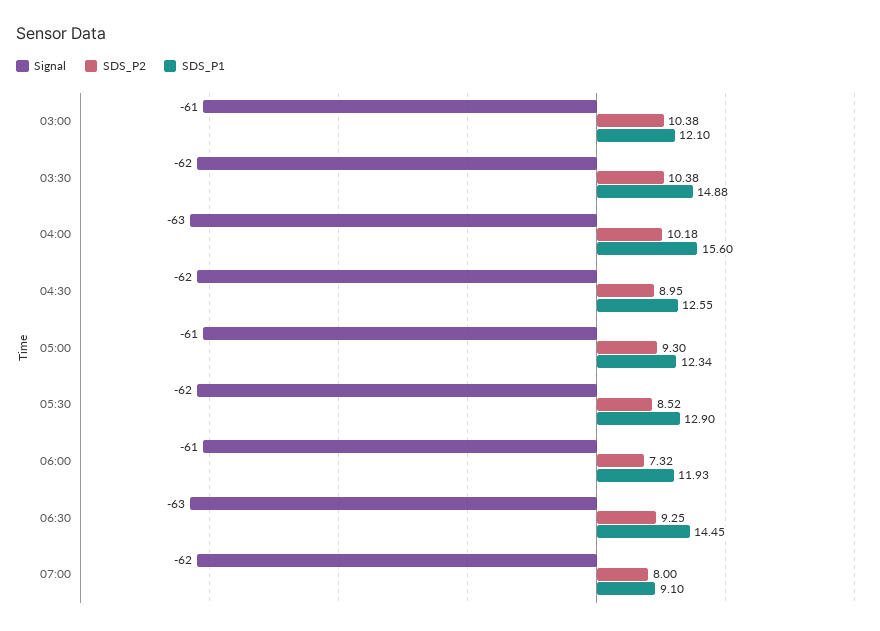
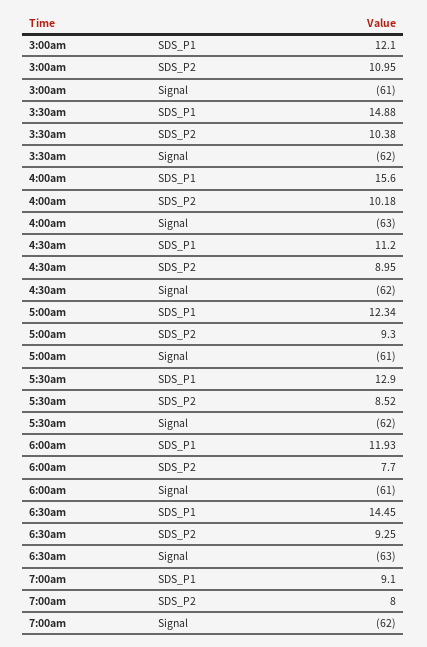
  {
    "Signal": {
      "03:00": -61,
      "03:30": -62,
      "04:00": -63,
      "04:30": -62,
      "05:00": -61,
      "05:30": -62,
      "06:00": -61,
      "06:30": -63,
      "07:00": -62
    },
    "SDS_P2": {
-     "03:00": 10.38,
+     "03:00": 10.95,
      "03:30": 10.38,
      "04:00": 10.18,
      "04:30": 8.95,
      "05:00": 9.3,
      "05:30": 8.52,
-     "06:00": 7.32,
+     "06:00": 7.7,
      "06:30": 9.25,
      "07:00": 8
    },
    "SDS_P1": {
      "03:00": 12.1,
      "03:30": 14.88,
      "04:00": 15.6,
-     "04:30": 12.55,
+     "04:30": 11.2,
      "05:00": 12.34,
      "05:30": 12.9,
      "06:00": 11.93,
      "06:30": 14.45,
      "07:00": 9.1
    }
  }

